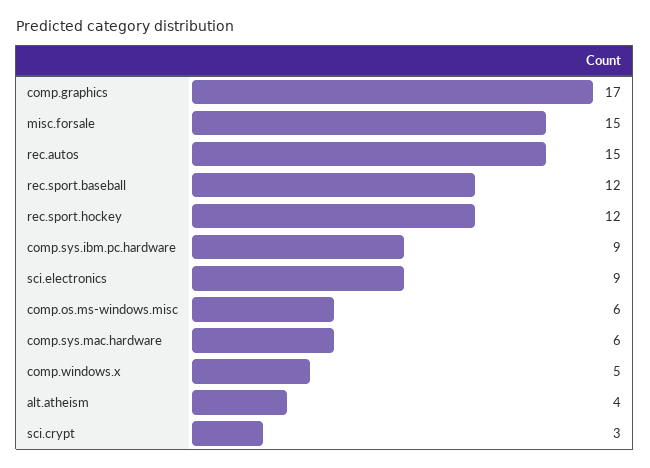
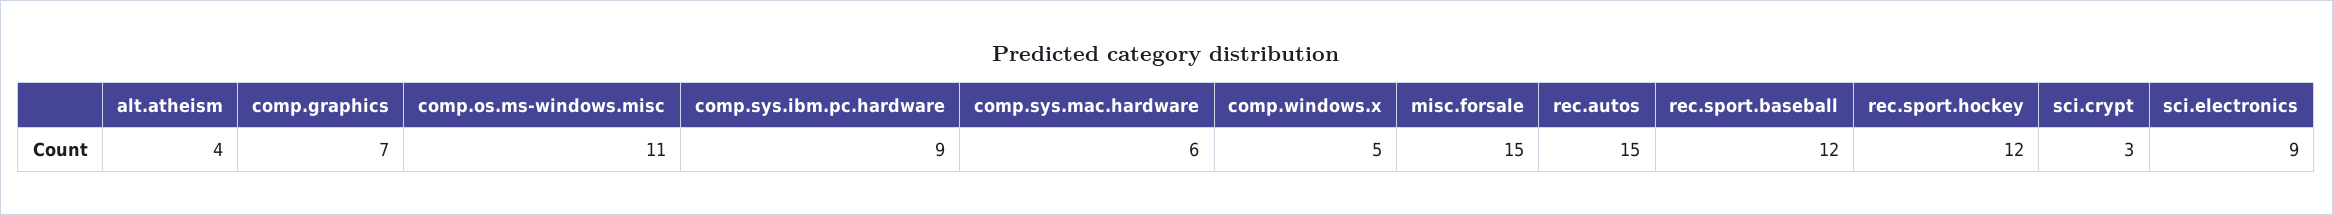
  {
-   "comp.graphics": 17,
+   "comp.graphics": 7,
    "misc.forsale": 15,
    "rec.autos": 15,
    "rec.sport.baseball": 12,
    "rec.sport.hockey": 12,
    "comp.sys.ibm.pc.hardware": 9,
    "sci.electronics": 9,
-   "comp.os.ms-windows.misc": 6,
+   "comp.os.ms-windows.misc": 11,
    "comp.sys.mac.hardware": 6,
    "comp.windows.x": 5,
    "alt.atheism": 4,
    "sci.crypt": 3
  }

